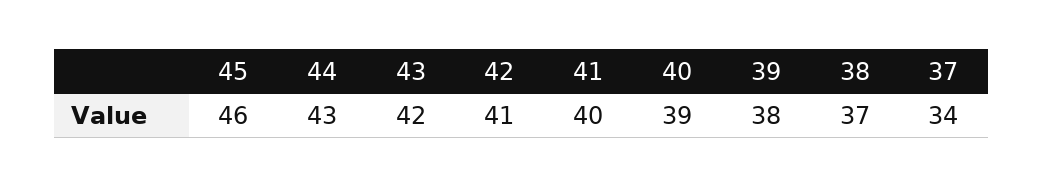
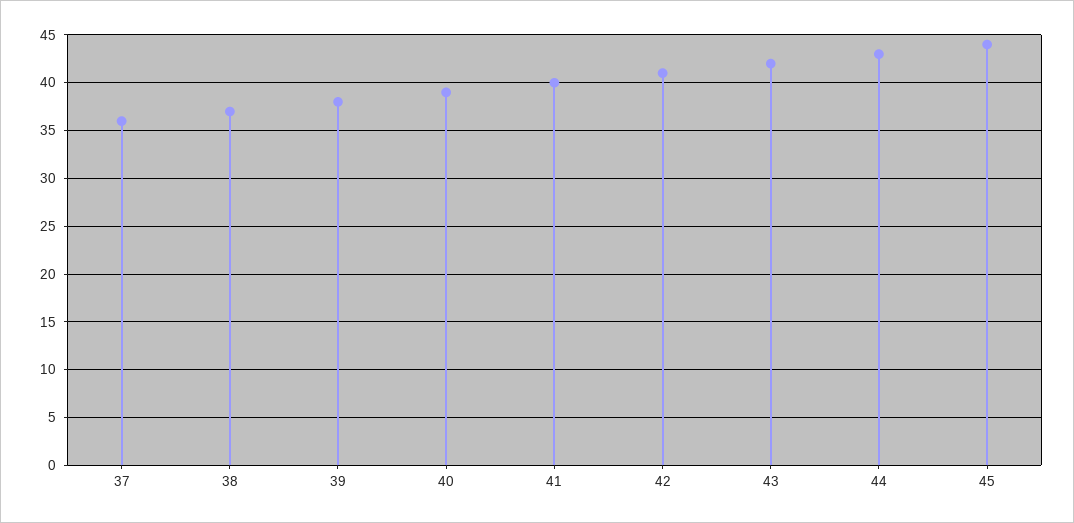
  {
-   "45": 46,
+   "45": 44,
    "44": 43,
    "43": 42,
    "42": 41,
    "41": 40,
    "40": 39,
    "39": 38,
    "38": 37,
-   "37": 34
+   "37": 36
  }

